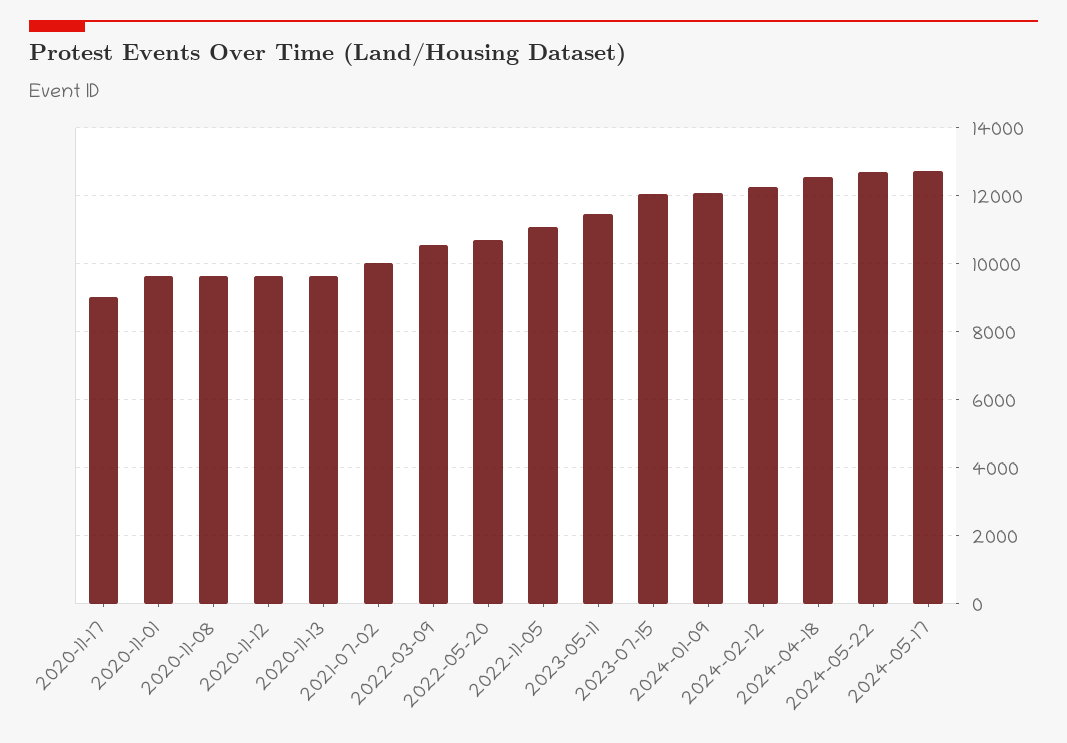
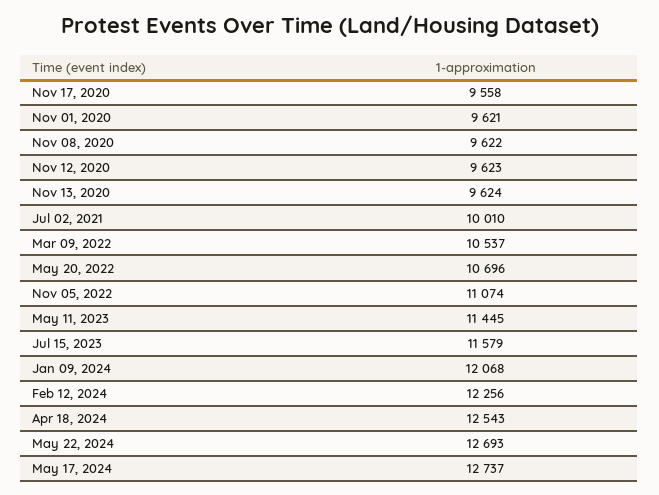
  {
-   "2020-11-17": 9000,
+   "2020-11-17": 9558,
    "2020-11-01": 9621,
    "2020-11-08": 9622,
    "2020-11-12": 9623,
    "2020-11-13": 9624,
    "2021-07-02": 10010,
    "2022-03-09": 10537,
    "2022-05-20": 10696,
    "2022-11-05": 11074,
    "2023-05-11": 11445,
-   "2023-07-15": 12000,
+   "2023-07-15": 11579,
    "2024-01-09": 12068,
    "2024-02-12": 12256,
    "2024-04-18": 12543,
    "2024-05-22": 12693,
    "2024-05-17": 12737
  }

